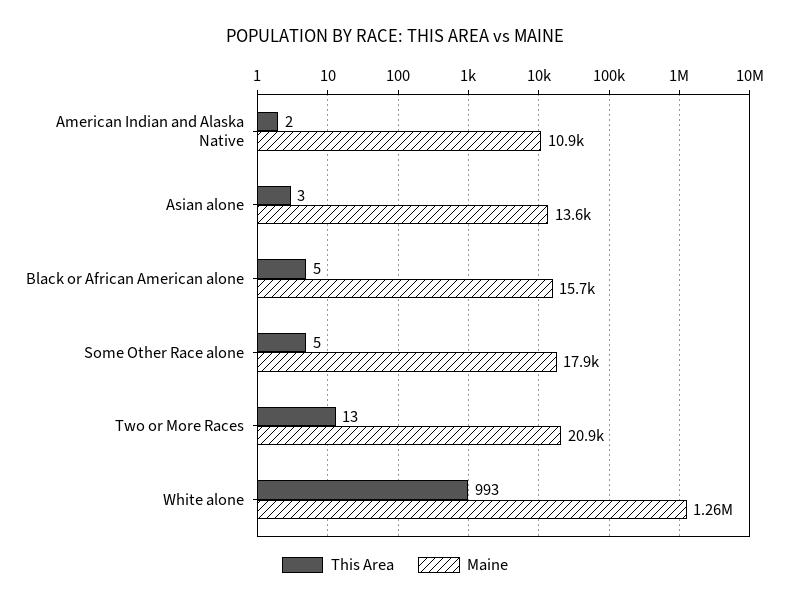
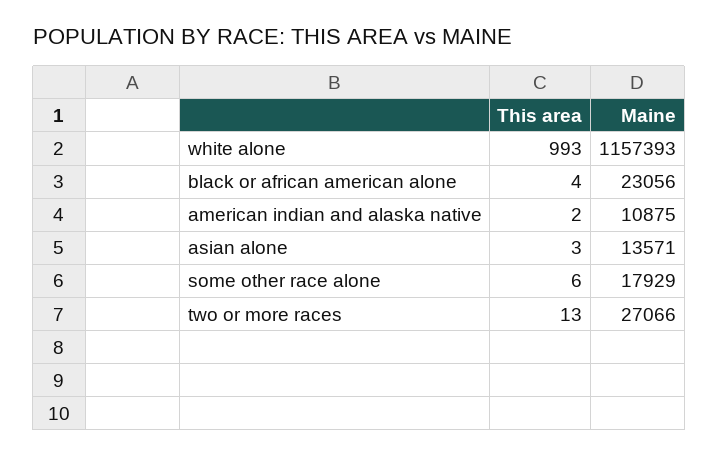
  {
    "This Area": {
      "American Indian and Alaska Native": 2,
      "Asian alone": 3,
-     "Black or African American alone": 5,
+     "Black or African American alone": 4,
-     "Some Other Race alone": 5,
+     "Some Other Race alone": 6,
      "Two or More Races": 13,
      "White alone": 993
    },
    "Maine": {
      "American Indian and Alaska Native": 10875,
      "Asian alone": 13571,
-     "Black or African American alone": 15700,
+     "Black or African American alone": 23056,
      "Some Other Race alone": 17929,
-     "Two or More Races": 20900,
+     "Two or More Races": 27066,
-     "White alone": 1260000
+     "White alone": 1157393
    }
  }

